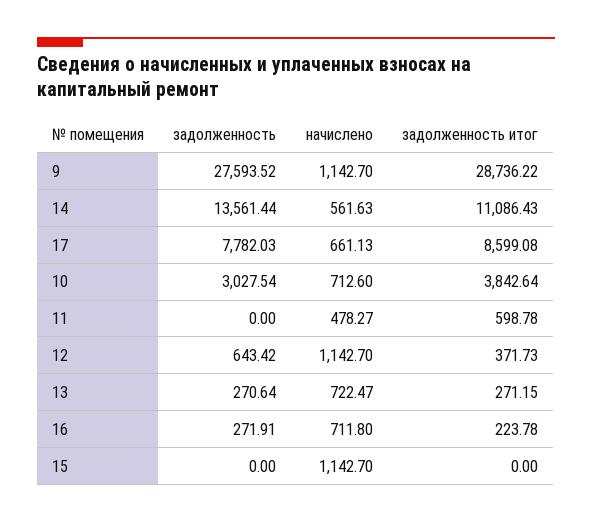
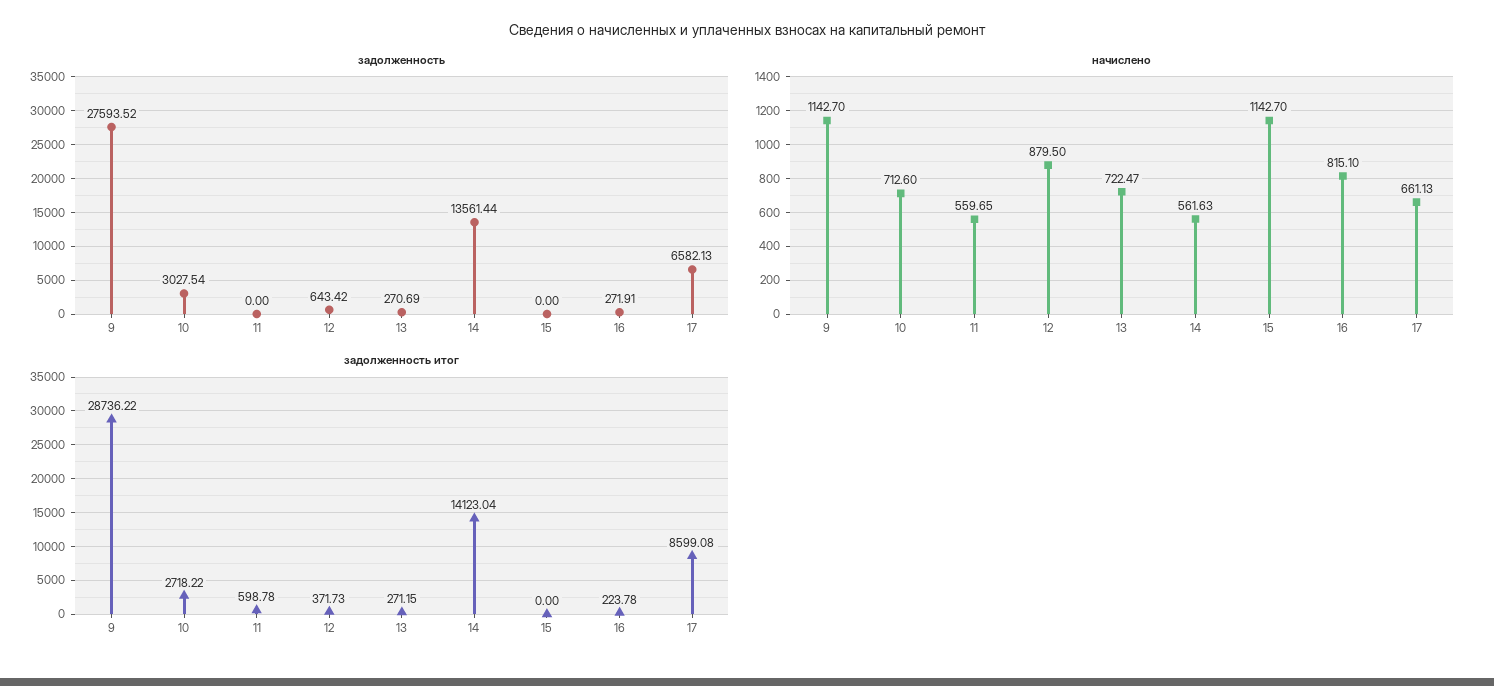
  {
    "задолженность": {
      "9": 27593.52,
      "14": 13561.44,
-     "17": 7782.03,
+     "17": 6582.13,
      "10": 3027.54,
      "11": 0,
      "12": 643.42,
-     "13": 270.64,
+     "13": 270.69,
      "16": 271.91,
      "15": 0
    },
    "начислено": {
      "9": 1142.7,
      "14": 561.63,
      "17": 661.13,
      "10": 712.6,
-     "11": 478.27,
+     "11": 559.65,
-     "12": 1142.7,
+     "12": 879.5,
      "13": 722.47,
-     "16": 711.8,
+     "16": 815.1,
      "15": 1142.7
    },
    "задолженность итог": {
      "9": 28736.22,
-     "14": 11086.43,
+     "14": 14123.04,
      "17": 8599.08,
-     "10": 3842.64,
+     "10": 2718.22,
      "11": 598.78,
      "12": 371.73,
      "13": 271.15,
      "16": 223.78,
      "15": 0
    }
  }

